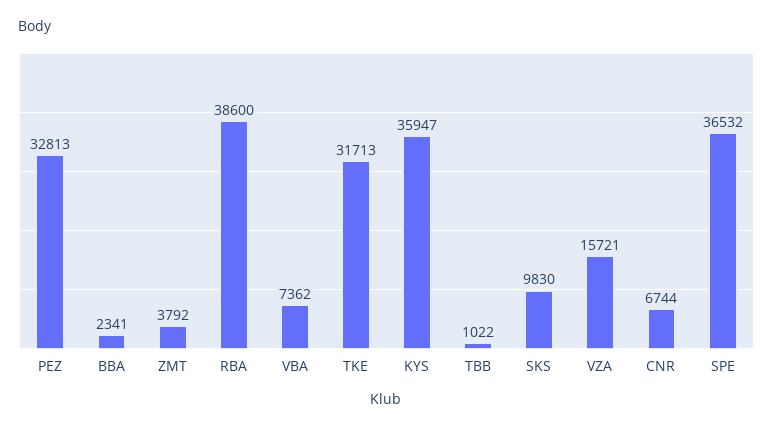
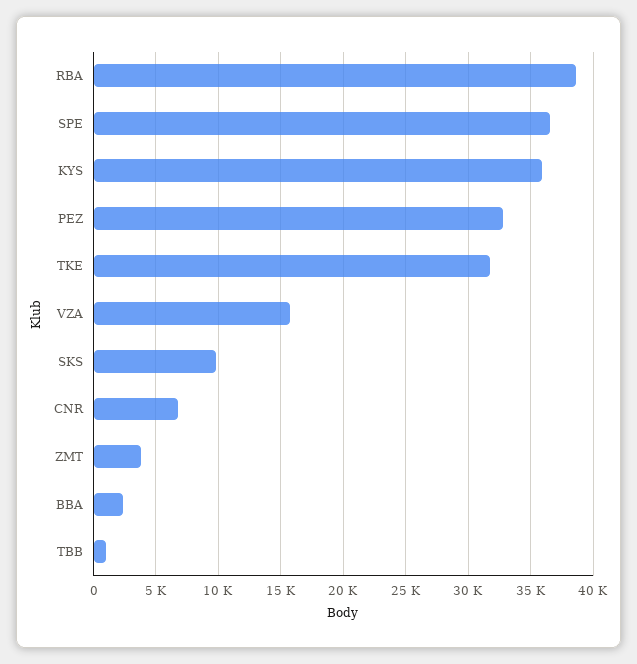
  {
    "PEZ": 32813,
    "BBA": 2341,
    "ZMT": 3792,
    "RBA": 38600,
-   "VBA": 7362,
    "TKE": 31713,
    "KYS": 35947,
    "TBB": 1022,
    "SKS": 9830,
    "VZA": 15721,
    "CNR": 6744,
    "SPE": 36532
  }

